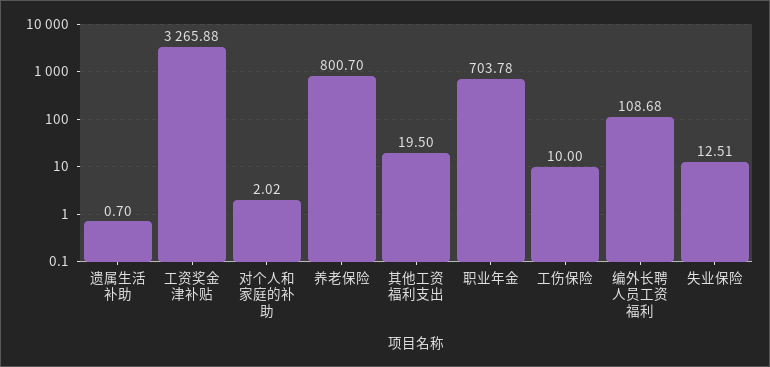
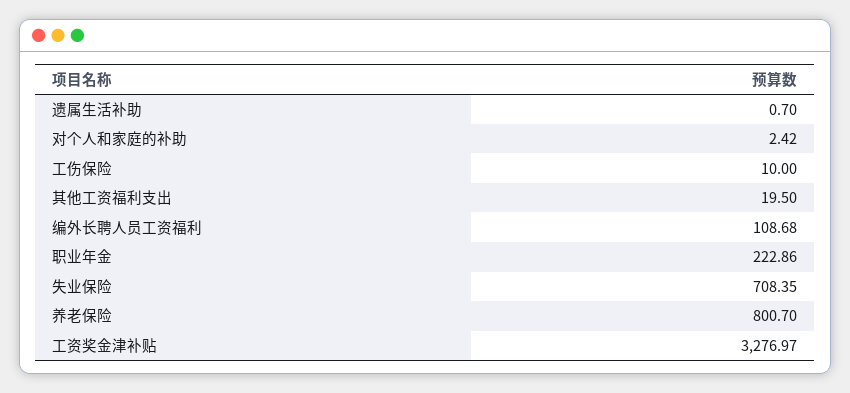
  {
    "遗属生活补助": 0.7,
-   "工资奖金津补贴": 3265.88,
+   "工资奖金津补贴": 3276.97,
-   "对个人和家庭的补助": 2.02,
+   "对个人和家庭的补助": 2.42,
    "养老保险": 800.7,
    "其他工资福利支出": 19.5,
-   "职业年金": 703.78,
+   "职业年金": 222.86,
    "工伤保险": 10,
    "编外长聘人员工资福利": 108.68,
-   "失业保险": 12.51
+   "失业保险": 708.35
  }

